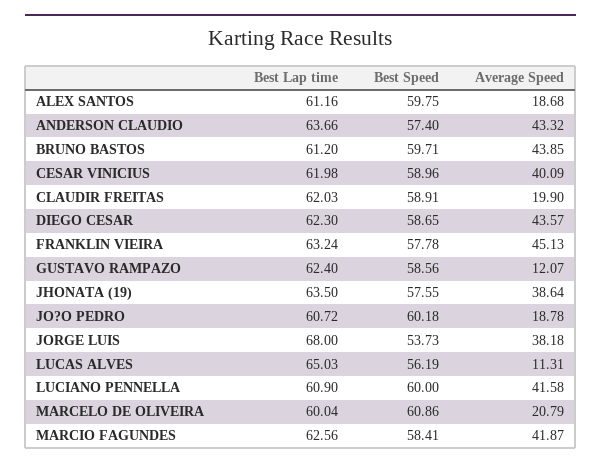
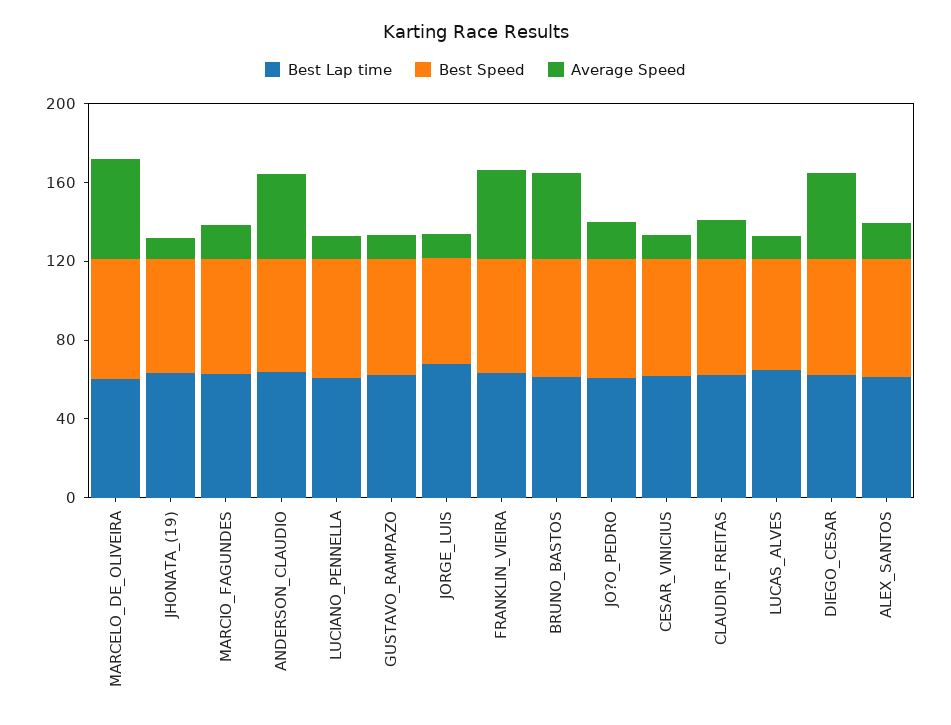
  {
    "Best Lap time": {
      "ALEX SANTOS": 61.16,
      "ANDERSON CLAUDIO": 63.66,
      "BRUNO BASTOS": 61.2,
      "CESAR VINICIUS": 61.98,
      "CLAUDIR FREITAS": 62.03,
      "DIEGO CESAR": 62.3,
      "FRANKLIN VIEIRA": 63.24,
      "GUSTAVO RAMPAZO": 62.4,
      "JHONATA (19)": 63.5,
      "JO?O PEDRO": 60.72,
      "JORGE LUIS": 68,
      "LUCAS ALVES": 65.03,
      "LUCIANO PENNELLA": 60.9,
      "MARCELO DE OLIVEIRA": 60.04,
      "MARCIO FAGUNDES": 62.56
    },
    "Best Speed": {
      "ALEX SANTOS": 59.75,
      "ANDERSON CLAUDIO": 57.4,
      "BRUNO BASTOS": 59.71,
      "CESAR VINICIUS": 58.96,
      "CLAUDIR FREITAS": 58.91,
      "DIEGO CESAR": 58.65,
      "FRANKLIN VIEIRA": 57.78,
      "GUSTAVO RAMPAZO": 58.56,
      "JHONATA (19)": 57.55,
      "JO?O PEDRO": 60.18,
      "JORGE LUIS": 53.73,
      "LUCAS ALVES": 56.19,
      "LUCIANO PENNELLA": 60,
      "MARCELO DE OLIVEIRA": 60.86,
      "MARCIO FAGUNDES": 58.41
    },
    "Average Speed": {
      "ALEX SANTOS": 18.68,
      "ANDERSON CLAUDIO": 43.32,
      "BRUNO BASTOS": 43.85,
-     "CESAR VINICIUS": 40.09,
+     "CESAR VINICIUS": 10,
      "CLAUDIR FREITAS": 19.9,
      "DIEGO CESAR": 43.57,
      "FRANKLIN VIEIRA": 45.13,
      "GUSTAVO RAMPAZO": 12.07,
-     "JHONATA (19)": 38.64,
+     "JHONATA (19)": 10,
      "JO?O PEDRO": 18.78,
-     "JORGE LUIS": 38.18,
+     "JORGE LUIS": 10,
      "LUCAS ALVES": 11.31,
-     "LUCIANO PENNELLA": 41.58,
+     "LUCIANO PENNELLA": 10,
-     "MARCELO DE OLIVEIRA": 20.79,
+     "MARCELO DE OLIVEIRA": 50,
-     "MARCIO FAGUNDES": 41.87
+     "MARCIO FAGUNDES": 20
    }
  }

